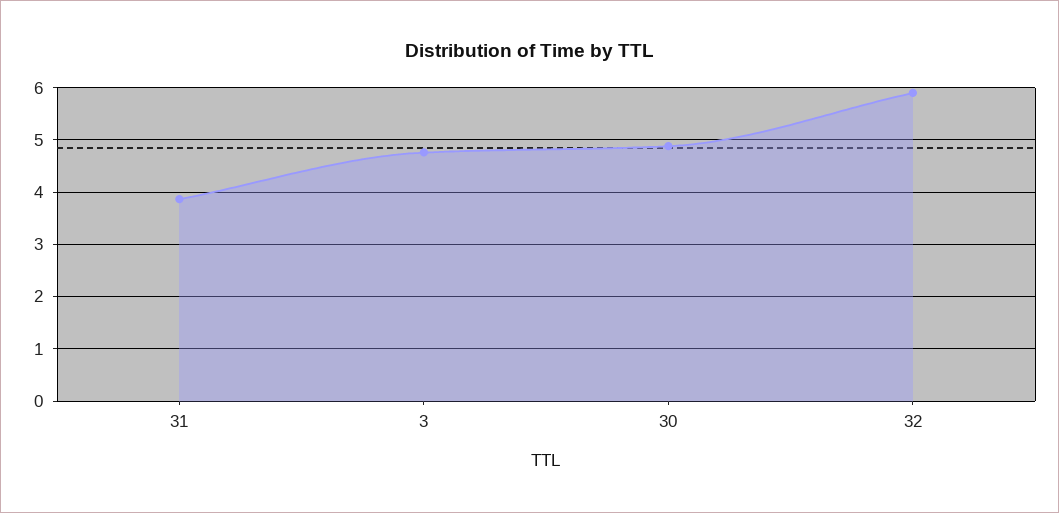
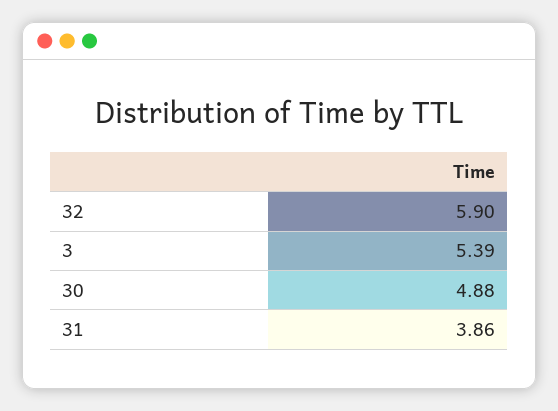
  {
    "31": 3.86,
-   "3": 4.8,
+   "3": 5.39,
    "30": 4.88,
    "32": 5.9
  }

